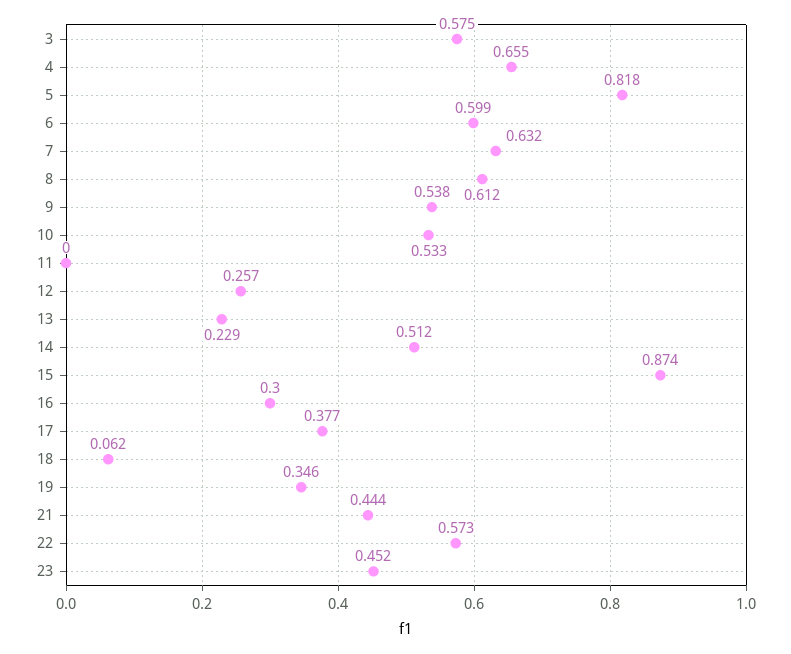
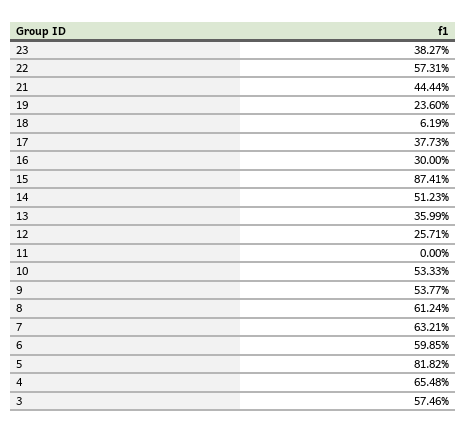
  {
    "3": 0.5746,
    "4": 0.6548,
    "5": 0.8182,
    "6": 0.5985,
    "7": 0.6321,
    "8": 0.6124,
    "9": 0.5377,
    "10": 0.5333,
    "11": 0,
    "12": 0.2571,
-   "13": 0.229,
+   "13": 0.3599,
    "14": 0.5123,
    "15": 0.8741,
    "16": 0.3,
    "17": 0.3773,
    "18": 0.0619,
-   "19": 0.346,
+   "19": 0.236,
    "21": 0.4444,
    "22": 0.5731,
-   "23": 0.452
+   "23": 0.3827
  }

